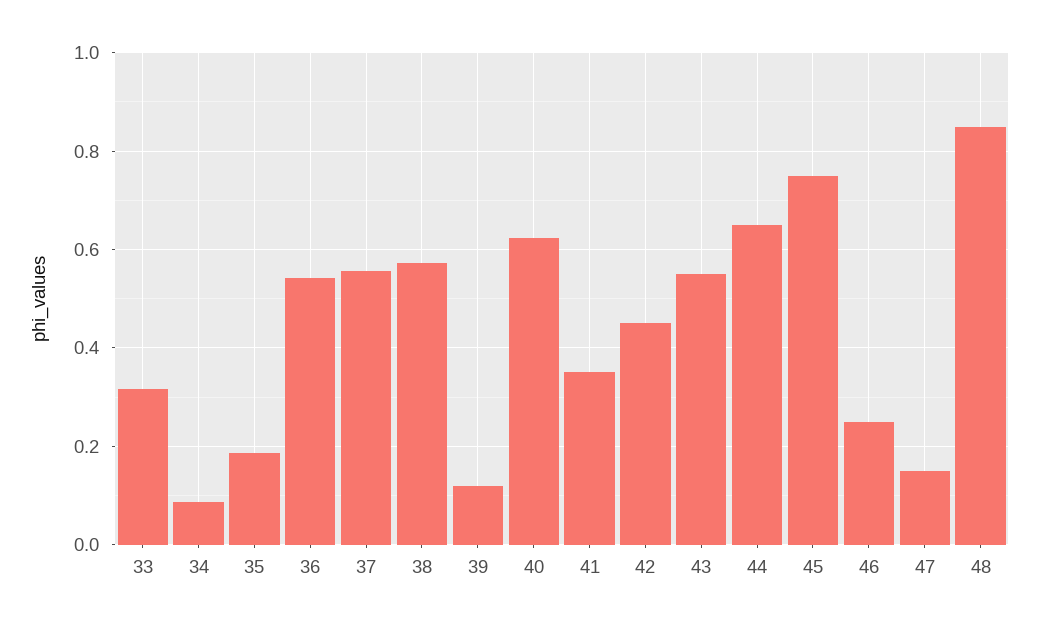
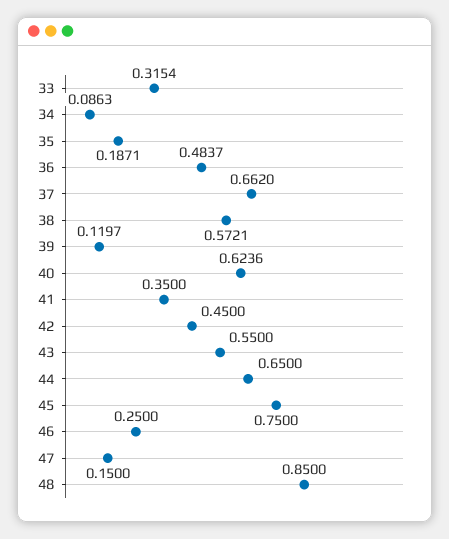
  {
    "33": 0.3154,
    "34": 0.0863,
    "35": 0.1871,
-   "36": 0.54,
+   "36": 0.4837,
-   "37": 0.56,
+   "37": 0.662,
    "38": 0.5721,
    "39": 0.1197,
    "40": 0.6236,
    "41": 0.35,
    "42": 0.45,
    "43": 0.55,
    "44": 0.65,
    "45": 0.75,
    "46": 0.25,
    "47": 0.15,
    "48": 0.85
  }

